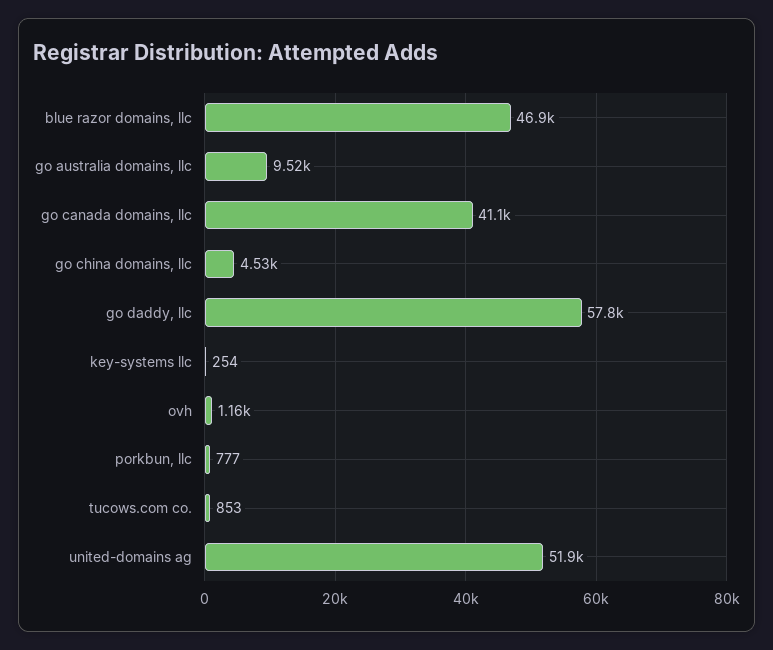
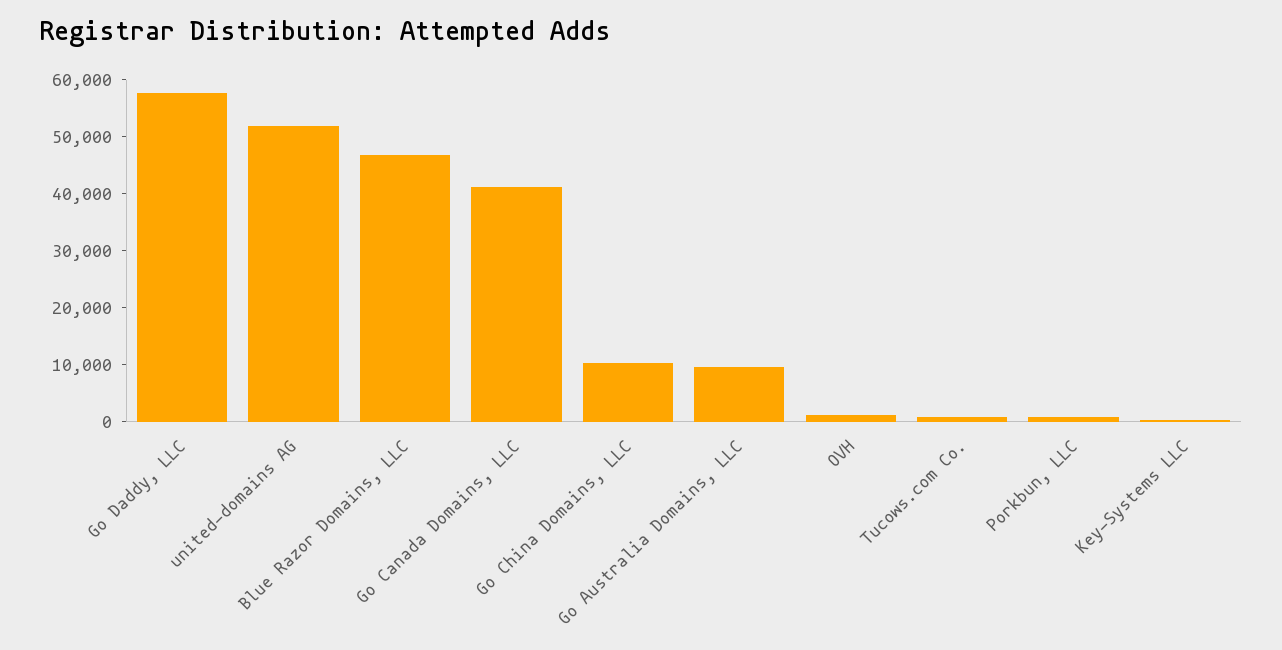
  {
    "blue razor domains, llc": 46900,
    "go australia domains, llc": 9520,
    "go canada domains, llc": 41100,
-   "go china domains, llc": 4530,
+   "go china domains, llc": 10000,
    "go daddy, llc": 57800,
    "key-systems llc": 254,
    "ovh": 1160,
    "porkbun, llc": 777,
    "tucows.com co.": 853,
    "united-domains ag": 51900
  }

